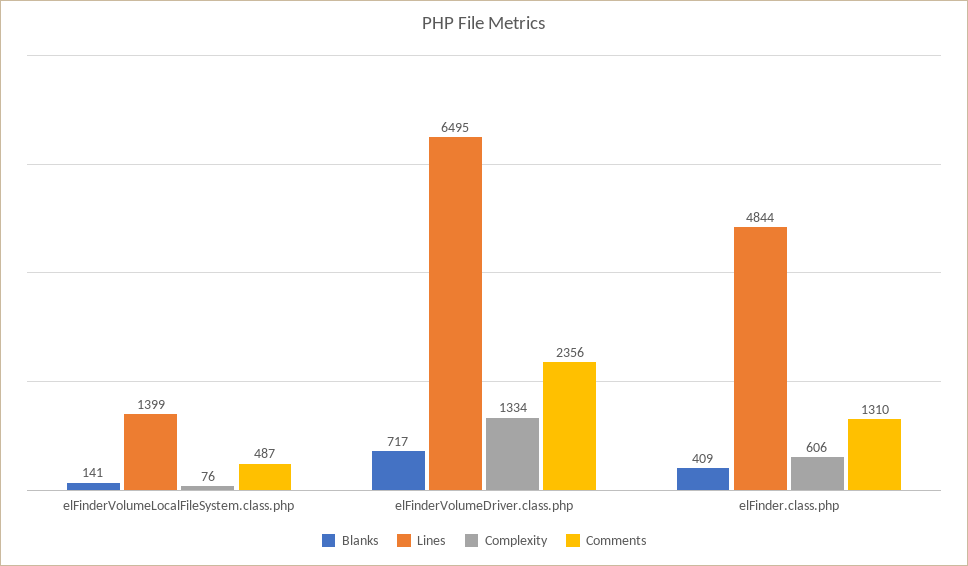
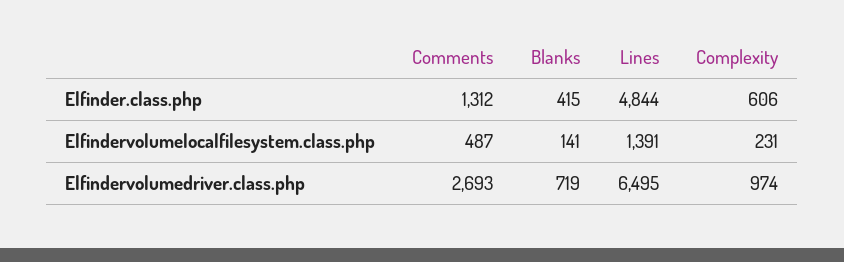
  {
    "Blanks": {
      "elFinderVolumeLocalFileSystem.class.php": 141,
-     "elFinderVolumeDriver.class.php": 717,
+     "elFinderVolumeDriver.class.php": 719,
-     "elFinder.class.php": 409
+     "elFinder.class.php": 415
    },
    "Lines": {
-     "elFinderVolumeLocalFileSystem.class.php": 1399,
+     "elFinderVolumeLocalFileSystem.class.php": 1391,
      "elFinderVolumeDriver.class.php": 6495,
      "elFinder.class.php": 4844
    },
    "Complexity": {
-     "elFinderVolumeLocalFileSystem.class.php": 76,
+     "elFinderVolumeLocalFileSystem.class.php": 231,
-     "elFinderVolumeDriver.class.php": 1334,
+     "elFinderVolumeDriver.class.php": 974,
      "elFinder.class.php": 606
    },
    "Comments": {
      "elFinderVolumeLocalFileSystem.class.php": 487,
-     "elFinderVolumeDriver.class.php": 2356,
+     "elFinderVolumeDriver.class.php": 2693,
-     "elFinder.class.php": 1310
+     "elFinder.class.php": 1312
    }
  }

